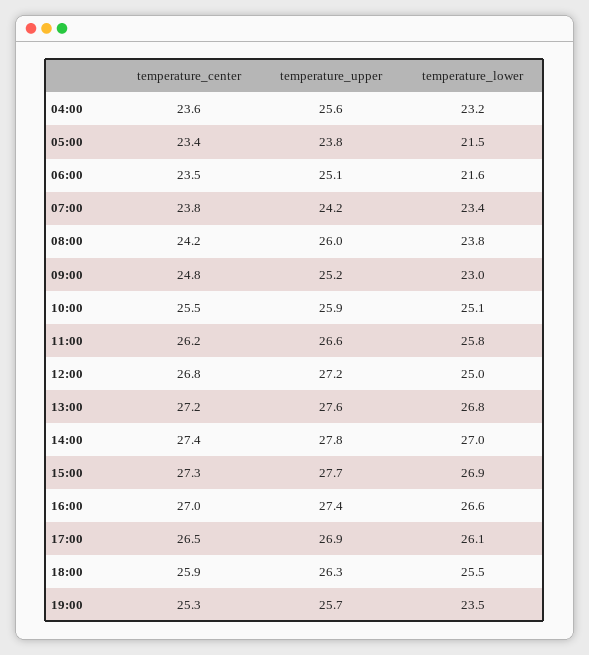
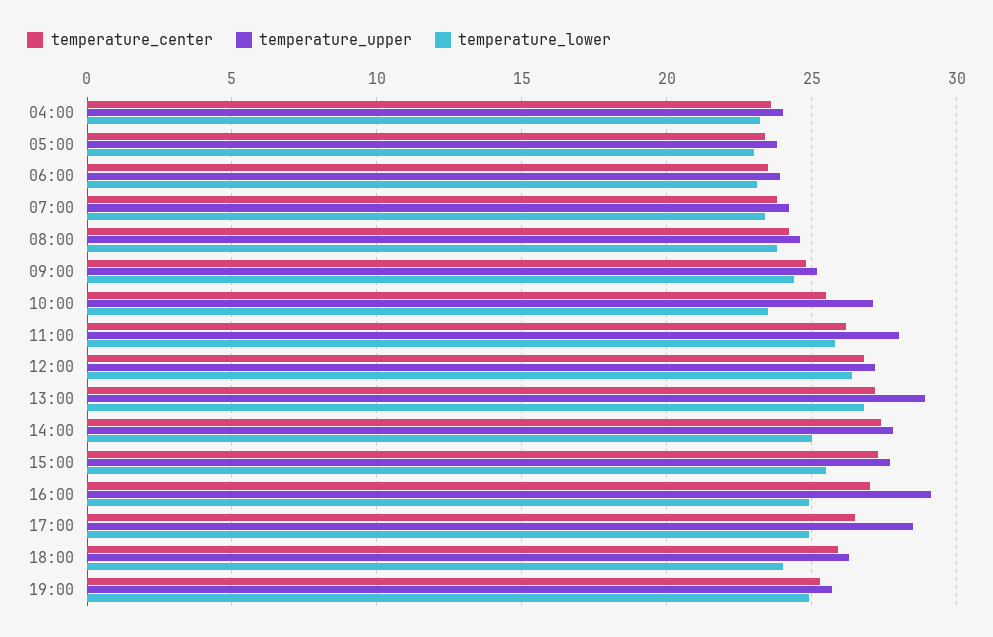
  {
    "temperature_center": {
      "04:00": 23.6,
      "05:00": 23.4,
      "06:00": 23.5,
      "07:00": 23.8,
      "08:00": 24.2,
      "09:00": 24.8,
      "10:00": 25.5,
      "11:00": 26.2,
      "12:00": 26.8,
      "13:00": 27.2,
      "14:00": 27.4,
      "15:00": 27.3,
      "16:00": 27,
      "17:00": 26.5,
      "18:00": 25.9,
      "19:00": 25.3
    },
    "temperature_upper": {
-     "04:00": 25.6,
+     "04:00": 24,
      "05:00": 23.8,
-     "06:00": 25.1,
+     "06:00": 24,
      "07:00": 24.2,
-     "08:00": 26,
+     "08:00": 24.5,
      "09:00": 25.2,
-     "10:00": 25.9,
+     "10:00": 27,
-     "11:00": 26.6,
+     "11:00": 28,
      "12:00": 27.2,
-     "13:00": 27.6,
+     "13:00": 29,
      "14:00": 27.8,
      "15:00": 27.7,
-     "16:00": 27.4,
+     "16:00": 29,
-     "17:00": 26.9,
+     "17:00": 28.5,
      "18:00": 26.3,
      "19:00": 25.7
    },
    "temperature_lower": {
      "04:00": 23.2,
-     "05:00": 21.5,
+     "05:00": 23,
-     "06:00": 21.6,
+     "06:00": 23,
      "07:00": 23.4,
      "08:00": 23.8,
-     "09:00": 23,
+     "09:00": 24.5,
-     "10:00": 25.1,
+     "10:00": 23.5,
      "11:00": 25.8,
-     "12:00": 25,
+     "12:00": 26.5,
      "13:00": 26.8,
-     "14:00": 27,
+     "14:00": 25,
-     "15:00": 26.9,
+     "15:00": 25.5,
-     "16:00": 26.6,
+     "16:00": 25,
-     "17:00": 26.1,
+     "17:00": 25,
-     "18:00": 25.5,
+     "18:00": 24,
-     "19:00": 23.5
+     "19:00": 25
    }
  }

